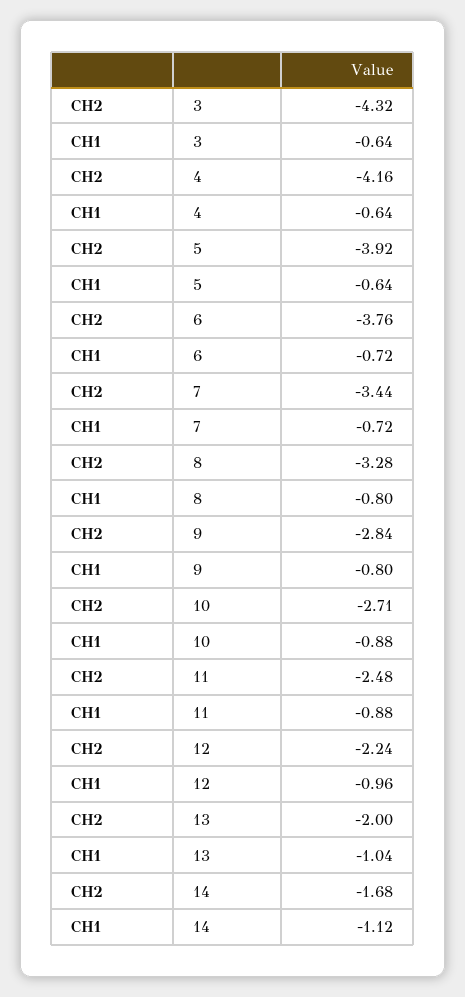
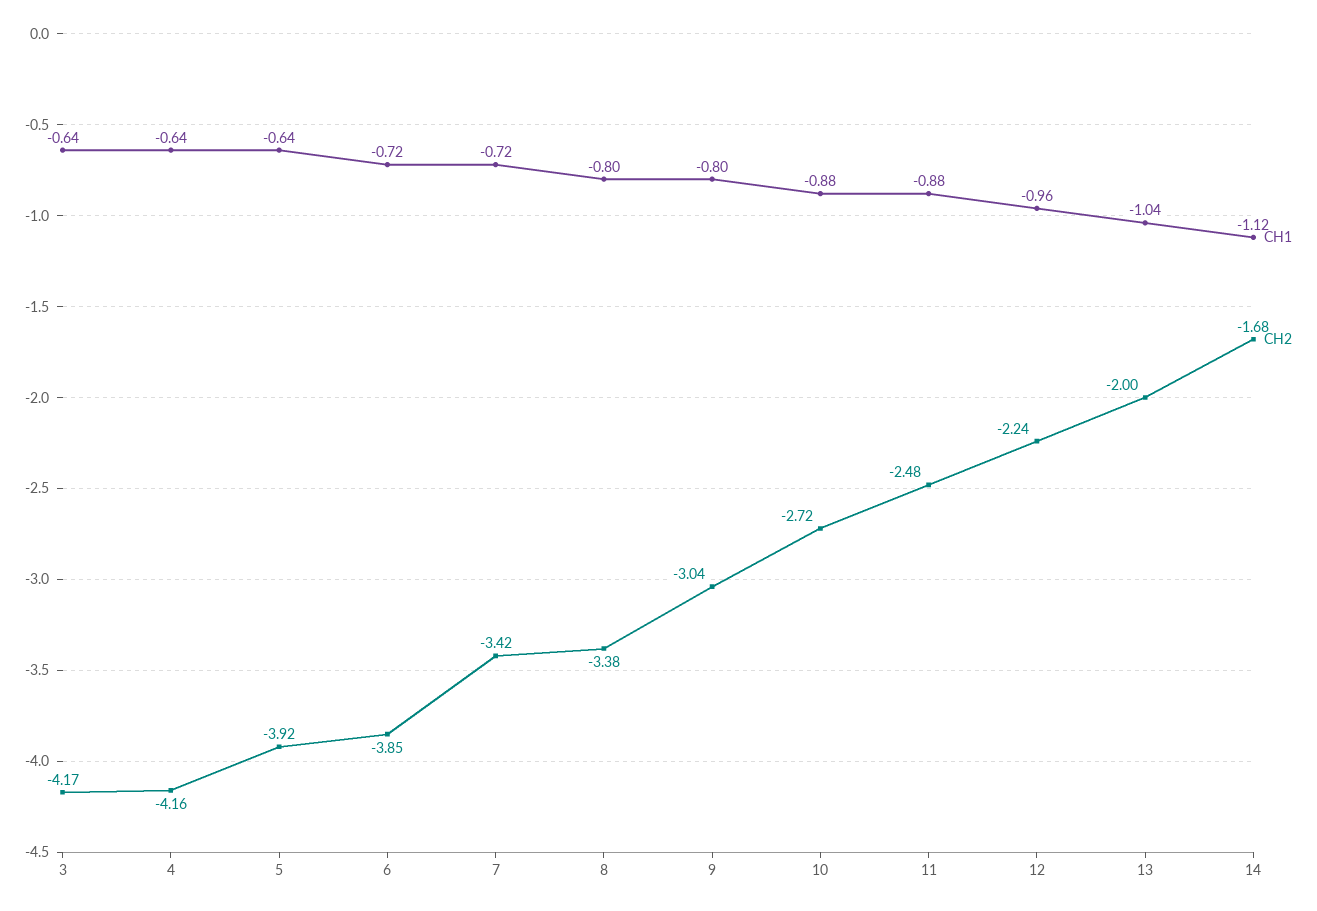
  {
    "CH2": {
-     "3": -4.32,
+     "3": -4.17,
      "4": -4.16,
      "5": -3.92,
-     "6": -3.76,
+     "6": -3.85,
-     "7": -3.44,
+     "7": -3.42,
-     "8": -3.28,
+     "8": -3.38,
-     "9": -2.84,
+     "9": -3.04,
-     "10": -2.71,
+     "10": -2.72,
      "11": -2.48,
      "12": -2.24,
      "13": -2,
      "14": -1.68
    },
    "CH1": {
      "3": -0.64,
      "4": -0.64,
      "5": -0.64,
      "6": -0.72,
      "7": -0.72,
      "8": -0.8,
      "9": -0.8,
      "10": -0.88,
      "11": -0.88,
      "12": -0.96,
      "13": -1.04,
      "14": -1.12
    }
  }

